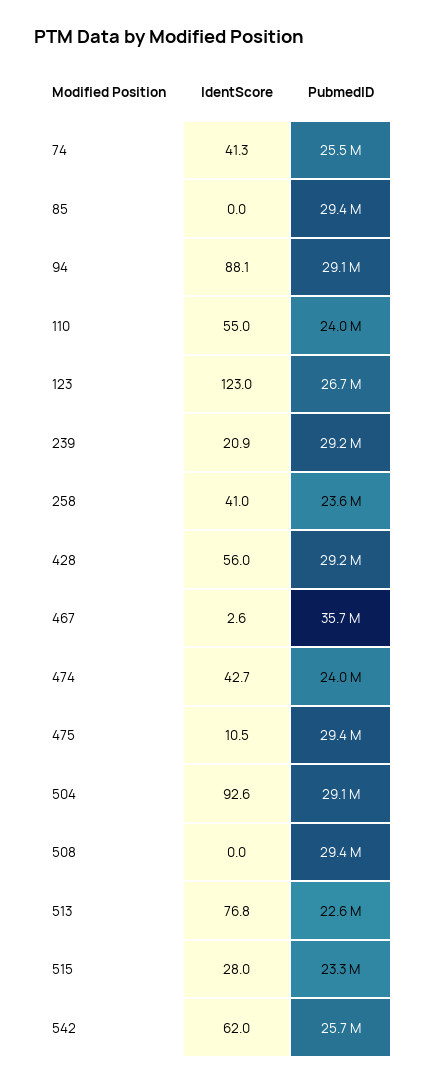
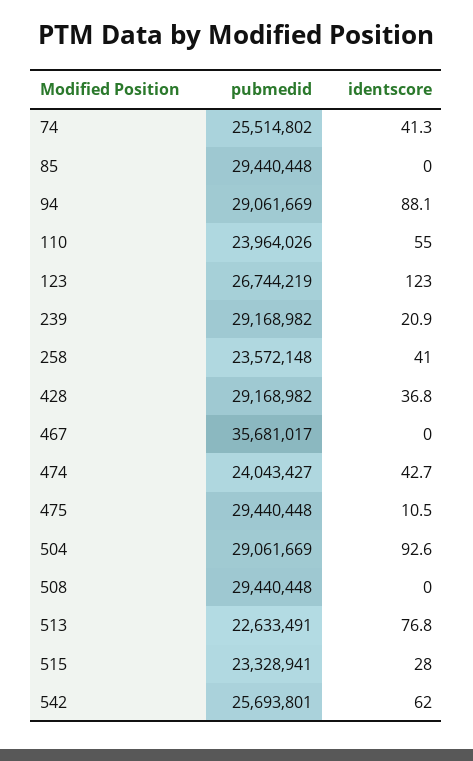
  {
    "IdentScore": {
      "74": 41.3,
      "85": 0,
      "94": 88.1,
      "110": 55,
      "123": 123,
      "239": 20.9,
      "258": 41,
-     "428": 56,
+     "428": 36.8,
-     "467": 2.6,
+     "467": 0,
      "474": 42.7,
      "475": 10.5,
      "504": 92.6,
      "508": 0,
      "513": 76.8,
      "515": 28,
      "542": 62
    },
    "PubmedID": {
      "74": 25514802,
      "85": 29440448,
      "94": 29061669,
      "110": 23964026,
      "123": 26744219,
      "239": 29168982,
      "258": 23572148,
      "428": 29168982,
      "467": 35681017,
      "474": 24043427,
      "475": 29440448,
      "504": 29061669,
      "508": 29440448,
      "513": 22633491,
      "515": 23328941,
      "542": 25693801
    }
  }

